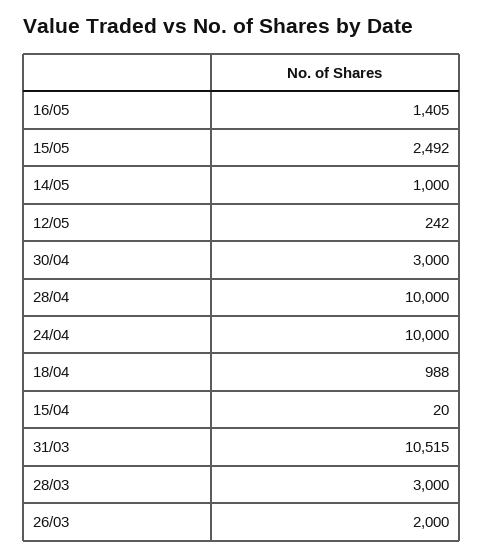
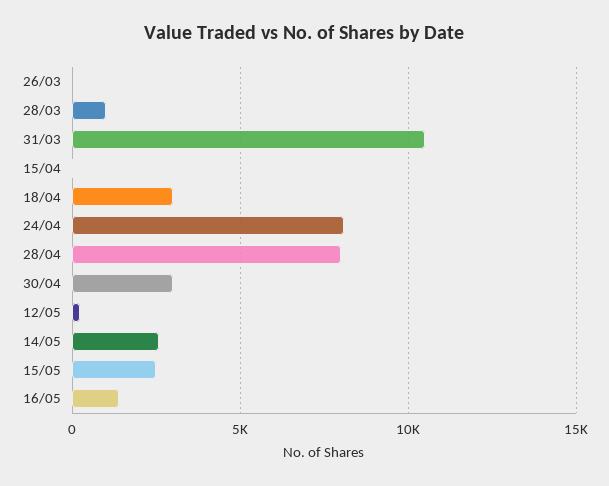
  {
    "16/05": 1405,
    "15/05": 2492,
-   "14/05": 1000,
+   "14/05": 2500,
    "12/05": 242,
    "30/04": 3000,
-   "28/04": 10000,
+   "28/04": 8000,
-   "24/04": 10000,
+   "24/04": 8000,
-   "18/04": 988,
+   "18/04": 3000,
    "15/04": 20,
    "31/03": 10515,
-   "28/03": 3000,
+   "28/03": 1000,
-   "26/03": 2000
+   "26/03": 0
  }

